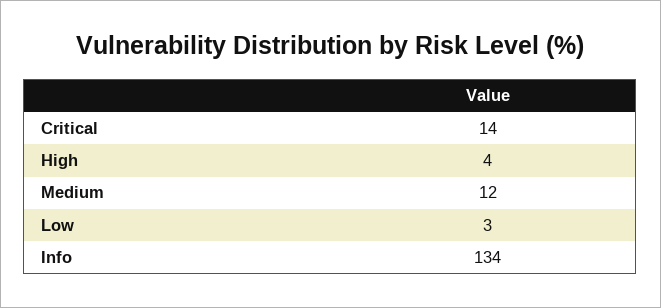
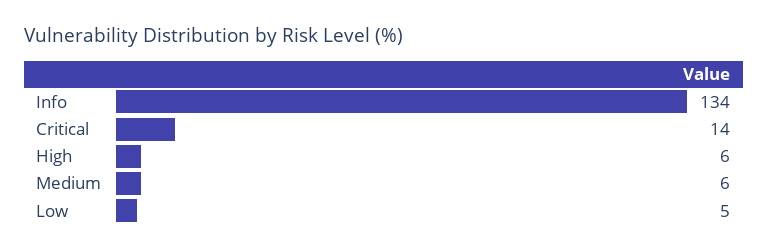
  {
    "Critical": 14,
-   "High": 4,
+   "High": 6,
-   "Medium": 12,
+   "Medium": 6,
-   "Low": 3,
+   "Low": 5,
    "Info": 134
  }

